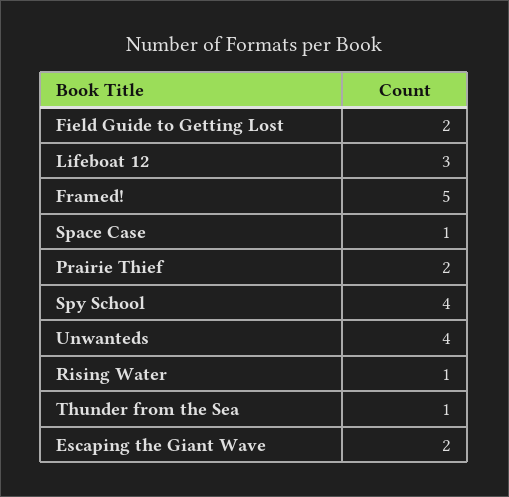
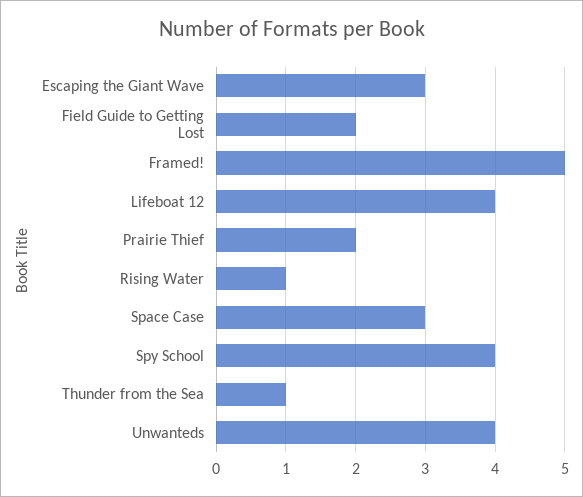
  {
    "Field Guide to Getting Lost": 2,
-   "Lifeboat 12": 3,
+   "Lifeboat 12": 4,
    "Framed!": 5,
-   "Space Case": 1,
+   "Space Case": 3,
    "Prairie Thief": 2,
    "Spy School": 4,
    "Unwanteds": 4,
    "Rising Water": 1,
    "Thunder from the Sea": 1,
-   "Escaping the Giant Wave": 2
+   "Escaping the Giant Wave": 3
  }

